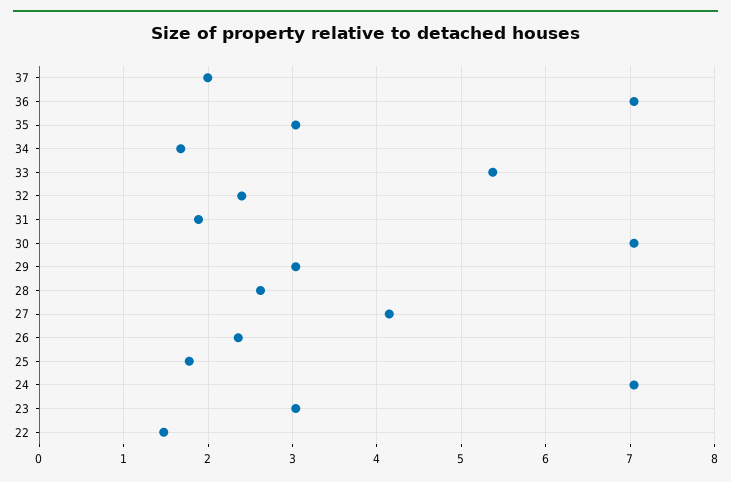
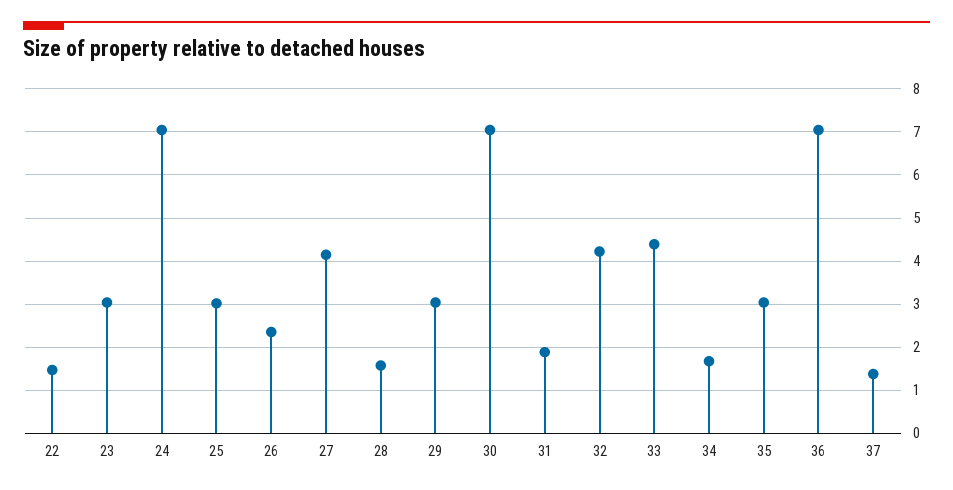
  {
-   "37": 2,
+   "37": 1.4,
    "36": 7,
    "35": 3,
    "34": 1.7,
-   "33": 5.4,
+   "33": 4.4,
-   "32": 2.4,
+   "32": 4.2,
    "31": 1.9,
    "30": 7,
    "29": 3,
-   "28": 2.6,
+   "28": 1.6,
    "27": 4.1,
    "26": 2.4,
-   "25": 1.8,
+   "25": 3,
    "24": 7,
    "23": 3,
    "22": 1.5
  }

